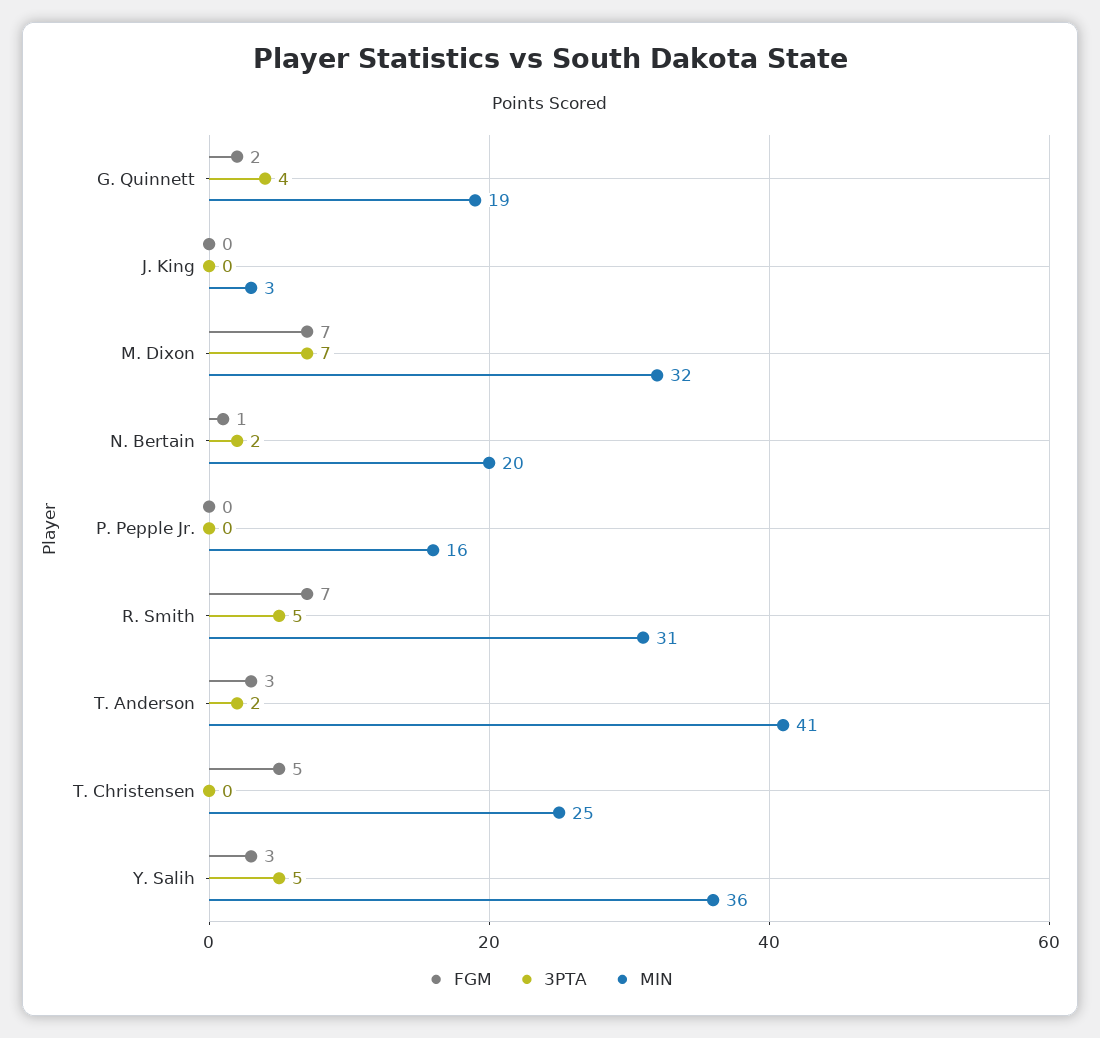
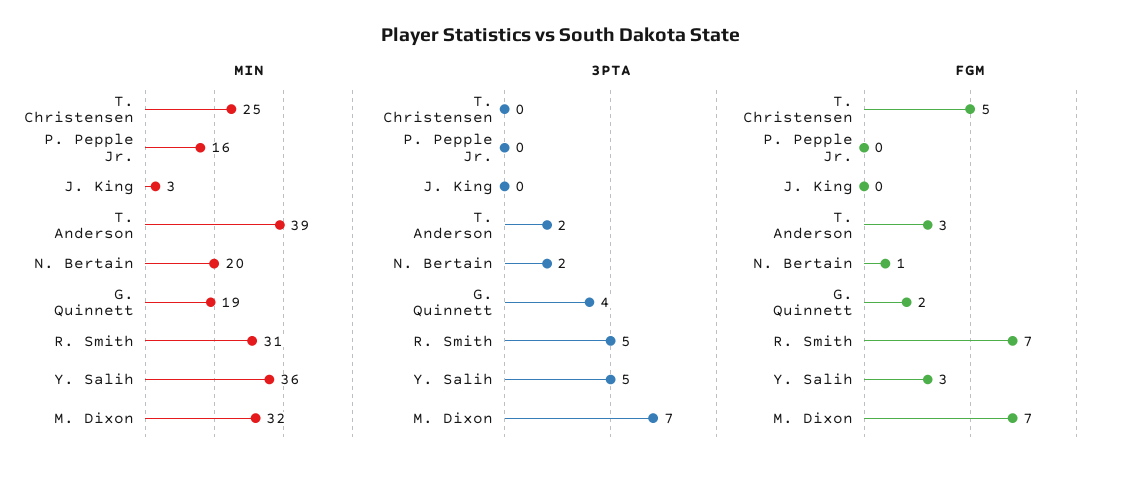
  {
    "FGM": {
      "G. Quinnett": 2,
      "J. King": 0,
      "M. Dixon": 7,
      "N. Bertain": 1,
      "P. Pepple Jr.": 0,
      "R. Smith": 7,
      "T. Anderson": 3,
      "T. Christensen": 5,
      "Y. Salih": 3
    },
    "3PTA": {
      "G. Quinnett": 4,
      "J. King": 0,
      "M. Dixon": 7,
      "N. Bertain": 2,
      "P. Pepple Jr.": 0,
      "R. Smith": 5,
      "T. Anderson": 2,
      "T. Christensen": 0,
      "Y. Salih": 5
    },
    "MIN": {
      "G. Quinnett": 19,
      "J. King": 3,
      "M. Dixon": 32,
      "N. Bertain": 20,
      "P. Pepple Jr.": 16,
      "R. Smith": 31,
-     "T. Anderson": 41,
+     "T. Anderson": 39,
      "T. Christensen": 25,
      "Y. Salih": 36
    }
  }

